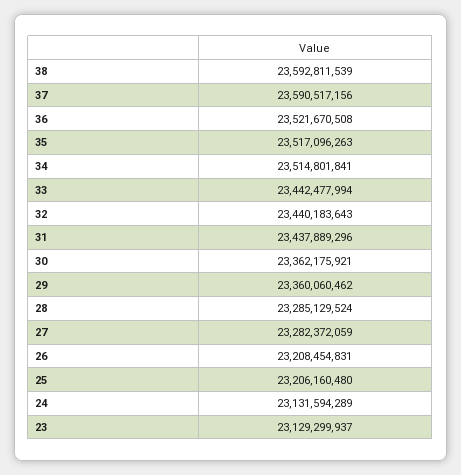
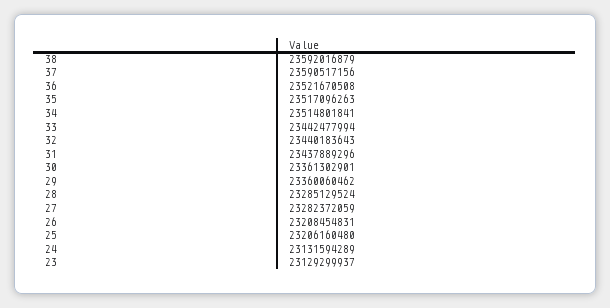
  {
-   "38": 23592811539,
+   "38": 23592016879,
    "37": 23590517156,
    "36": 23521670508,
    "35": 23517096263,
    "34": 23514801841,
    "33": 23442477994,
    "32": 23440183643,
    "31": 23437889296,
-   "30": 23362175921,
+   "30": 23361302901,
    "29": 23360060462,
    "28": 23285129524,
    "27": 23282372059,
    "26": 23208454831,
    "25": 23206160480,
    "24": 23131594289,
    "23": 23129299937
  }

